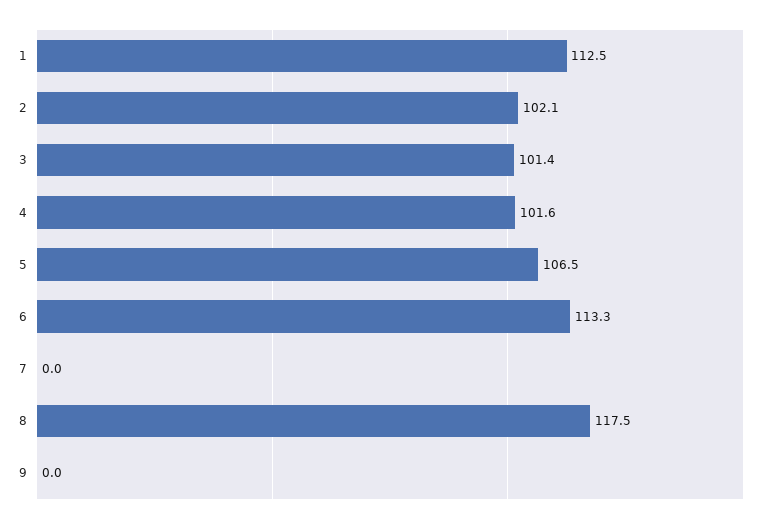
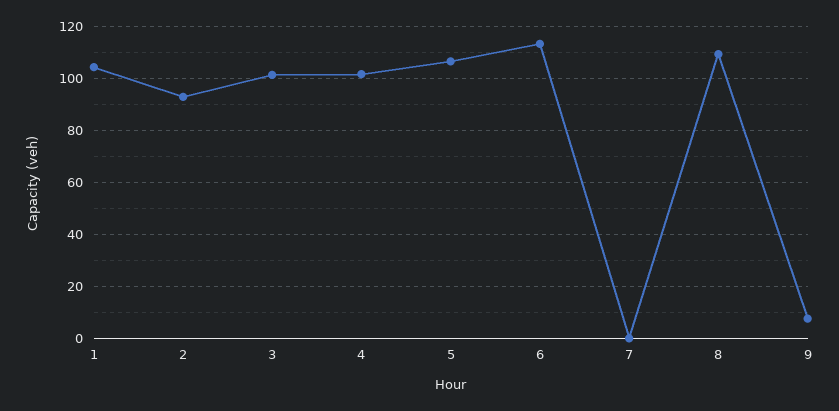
  {
-   "1": 112.5,
+   "1": 105,
-   "2": 102.1,
+   "2": 92.5,
    "3": 101.4,
    "4": 101.6,
    "5": 106.5,
    "6": 113.3,
    "7": 0,
-   "8": 117.5,
+   "8": 110,
-   "9": 0
+   "9": 7.5
  }

